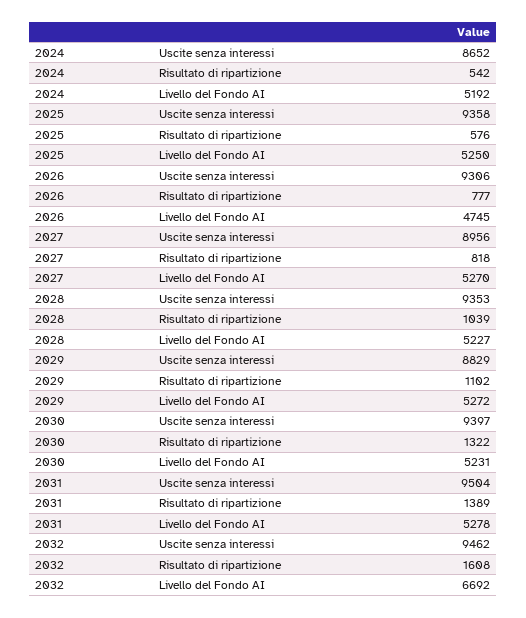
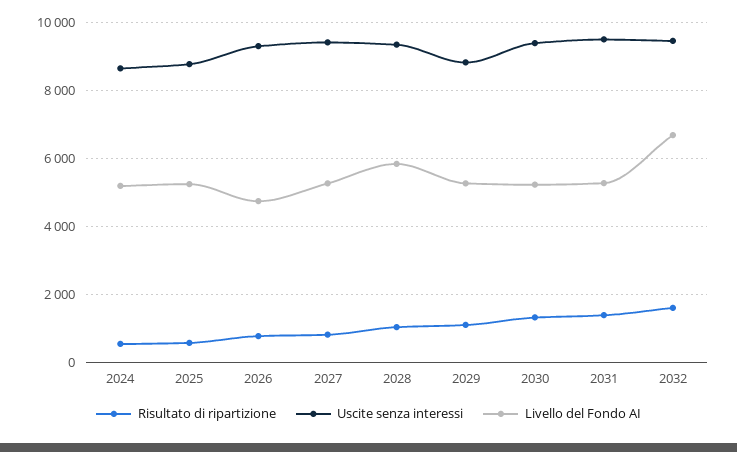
  {
    "Uscite senza interessi": {
      "2024": 8652,
-     "2025": 9358,
+     "2025": 8800,
      "2026": 9306,
-     "2027": 8956,
+     "2027": 9400,
      "2028": 9353,
      "2029": 8829,
      "2030": 9397,
      "2031": 9504,
      "2032": 9462
    },
    "Risultato di ripartizione": {
      "2024": 542,
      "2025": 576,
      "2026": 777,
      "2027": 818,
      "2028": 1039,
      "2029": 1102,
      "2030": 1322,
      "2031": 1389,
      "2032": 1608
    },
    "Livello del Fondo AI": {
      "2024": 5192,
      "2025": 5250,
      "2026": 4745,
      "2027": 5270,
-     "2028": 5227,
+     "2028": 5800,
      "2029": 5272,
      "2030": 5231,
      "2031": 5278,
      "2032": 6692
    }
  }

